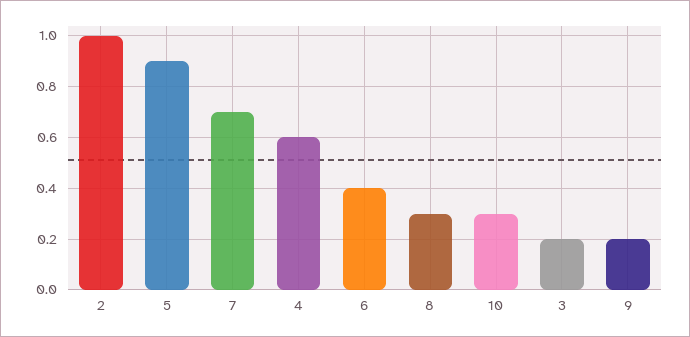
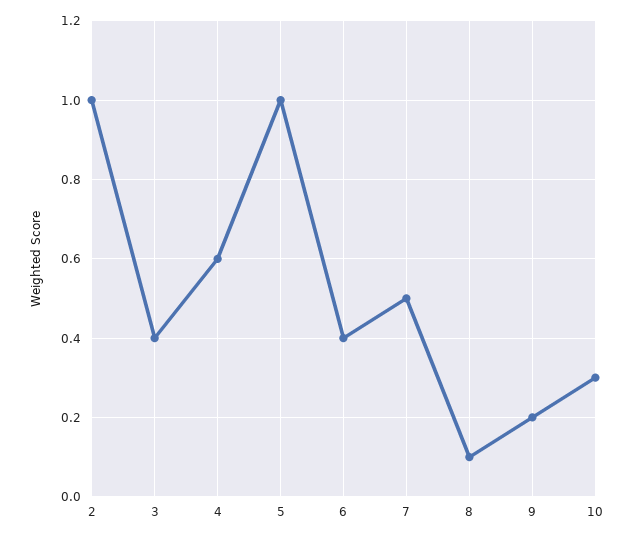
  {
    "2": 1,
-   "5": 0.9,
+   "5": 1,
-   "7": 0.7,
+   "7": 0.5,
    "4": 0.6,
    "6": 0.4,
-   "8": 0.3,
+   "8": 0.1,
    "10": 0.3,
-   "3": 0.2,
+   "3": 0.4,
    "9": 0.2
  }

